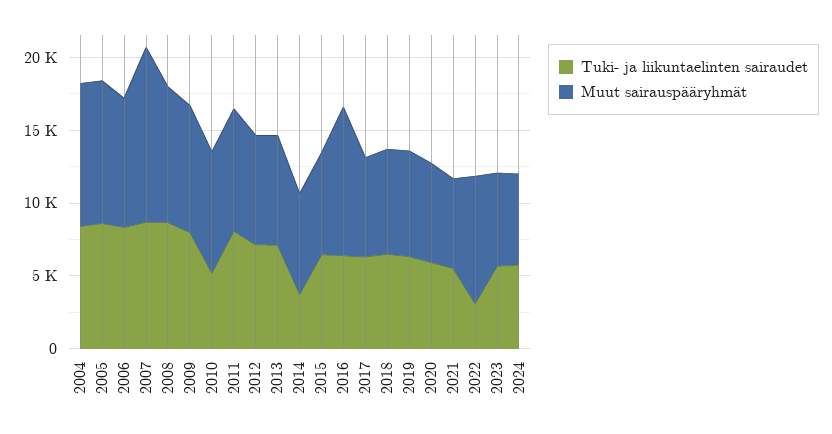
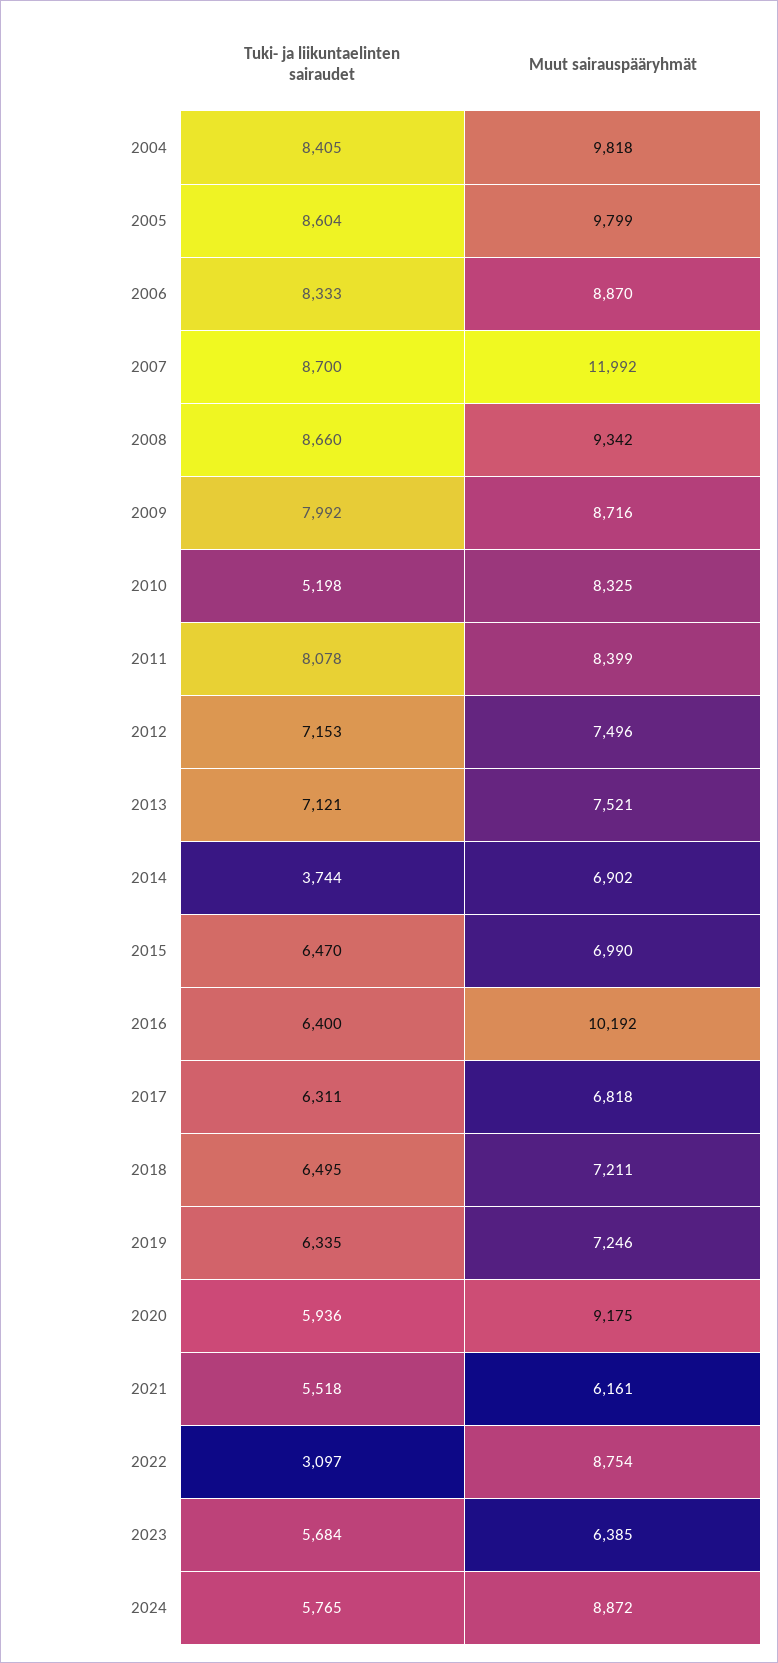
  {
    "Tuki- ja liikuntaelinten sairaudet": {
      "2004": 8405,
      "2005": 8604,
      "2006": 8333,
      "2007": 8700,
      "2008": 8660,
      "2009": 7992,
      "2010": 5198,
      "2011": 8078,
      "2012": 7153,
      "2013": 7121,
      "2014": 3744,
      "2015": 6470,
      "2016": 6400,
      "2017": 6311,
      "2018": 6495,
      "2019": 6335,
      "2020": 5936,
      "2021": 5518,
      "2022": 3097,
      "2023": 5684,
      "2024": 5765
    },
    "Muut sairauspääryhmät": {
      "2004": 9818,
      "2005": 9799,
      "2006": 8870,
      "2007": 11992,
      "2008": 9342,
      "2009": 8716,
      "2010": 8325,
      "2011": 8399,
      "2012": 7496,
      "2013": 7521,
      "2014": 6902,
      "2015": 6990,
      "2016": 10192,
      "2017": 6818,
      "2018": 7211,
      "2019": 7246,
-     "2020": 7000,
+     "2020": 9175,
      "2021": 6161,
      "2022": 8754,
      "2023": 6385,
-     "2024": 6000
+     "2024": 8872
    }
  }

